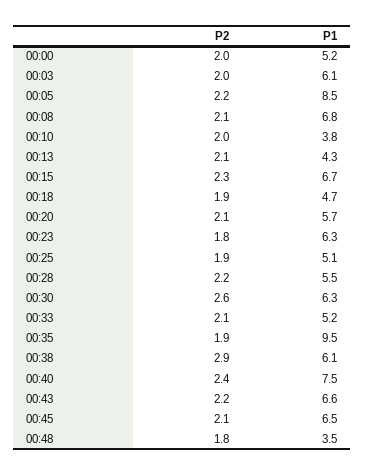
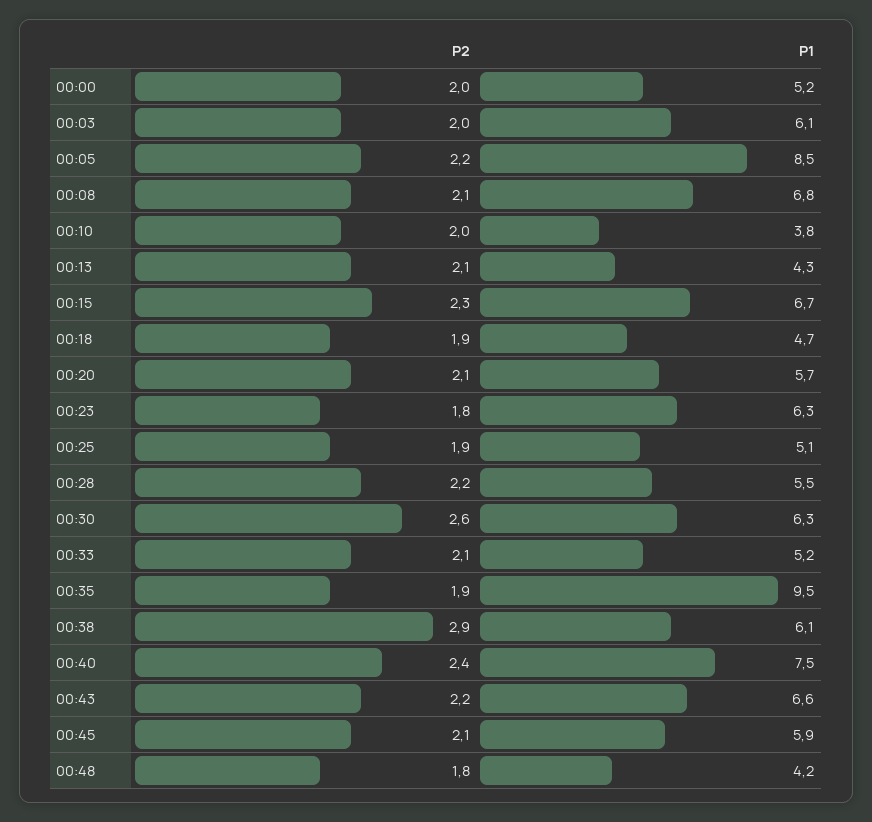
  {
    "P2": {
      "00:00": 2,
      "00:03": 2,
      "00:05": 2.2,
      "00:08": 2.1,
      "00:10": 2,
      "00:13": 2.1,
      "00:15": 2.3,
      "00:18": 1.9,
      "00:20": 2.1,
      "00:23": 1.8,
      "00:25": 1.9,
      "00:28": 2.2,
      "00:30": 2.6,
      "00:33": 2.1,
      "00:35": 1.9,
      "00:38": 2.9,
      "00:40": 2.4,
      "00:43": 2.2,
      "00:45": 2.1,
      "00:48": 1.8
    },
    "P1": {
      "00:00": 5.2,
      "00:03": 6.1,
      "00:05": 8.5,
      "00:08": 6.8,
      "00:10": 3.8,
      "00:13": 4.3,
      "00:15": 6.7,
      "00:18": 4.7,
      "00:20": 5.7,
      "00:23": 6.3,
      "00:25": 5.1,
      "00:28": 5.5,
      "00:30": 6.3,
      "00:33": 5.2,
      "00:35": 9.5,
      "00:38": 6.1,
      "00:40": 7.5,
      "00:43": 6.6,
-     "00:45": 6.5,
+     "00:45": 5.9,
-     "00:48": 3.5
+     "00:48": 4.2
    }
  }

